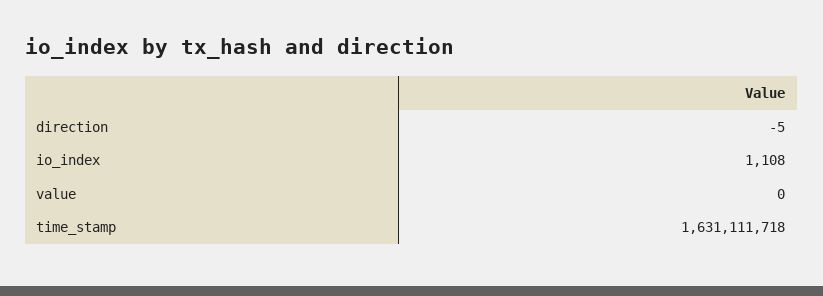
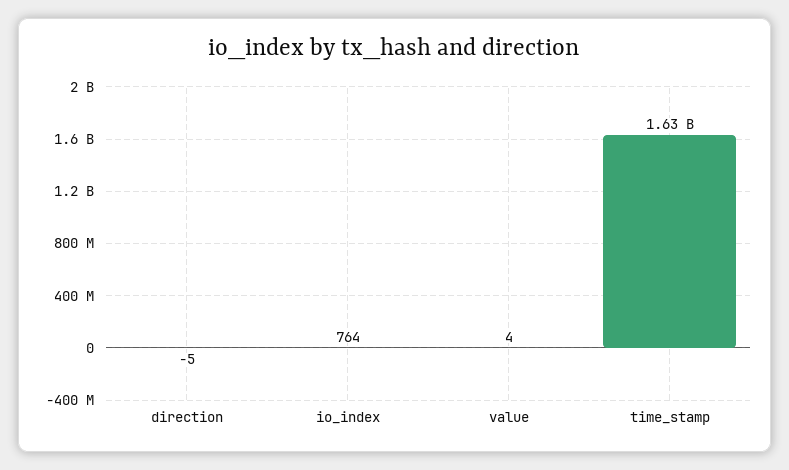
  {
    "direction": -5,
-   "io_index": 1108,
+   "io_index": 764,
-   "value": 0,
+   "value": 4,
    "time_stamp": 1631111718
  }

